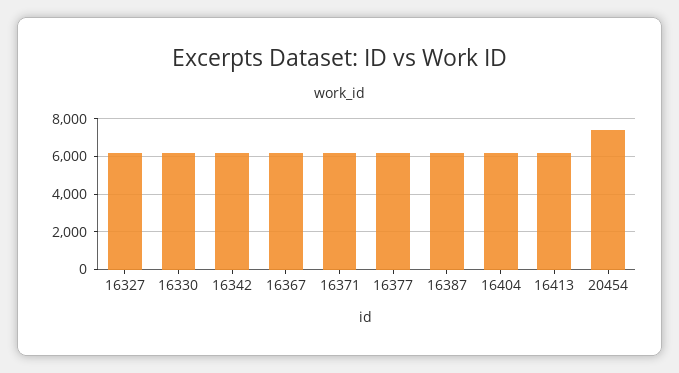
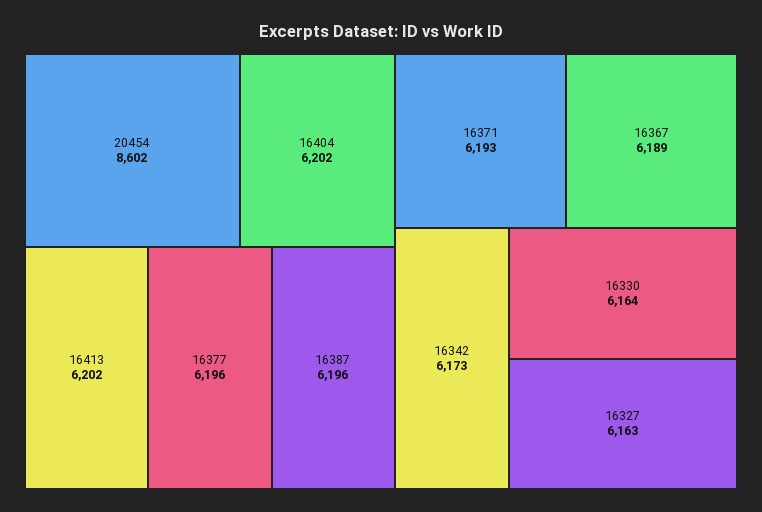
  {
    "16327": 6163,
    "16330": 6164,
    "16342": 6173,
    "16367": 6189,
    "16371": 6193,
    "16377": 6196,
    "16387": 6196,
    "16404": 6202,
    "16413": 6202,
-   "20454": 7500
+   "20454": 8602
  }

